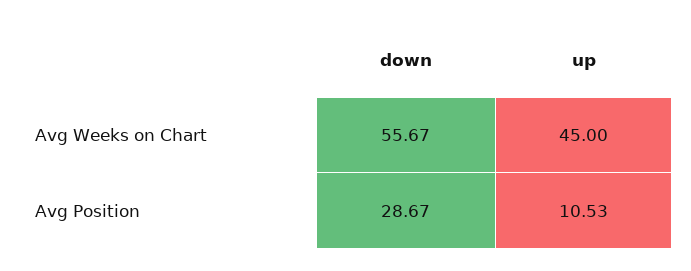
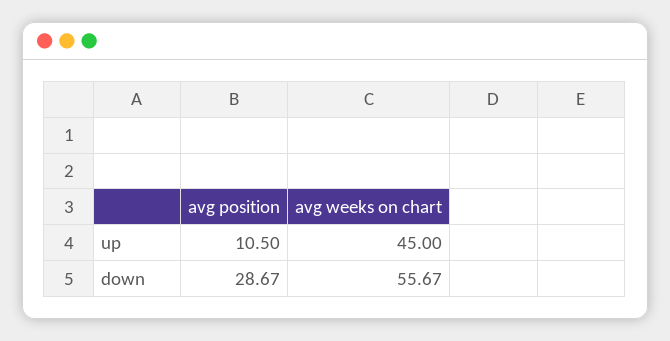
  {
    "down": {
      "Avg Weeks on Chart": 55.67,
      "Avg Position": 28.67
    },
    "up": {
      "Avg Weeks on Chart": 45,
-     "Avg Position": 10.53
+     "Avg Position": 10.5
    }
  }

